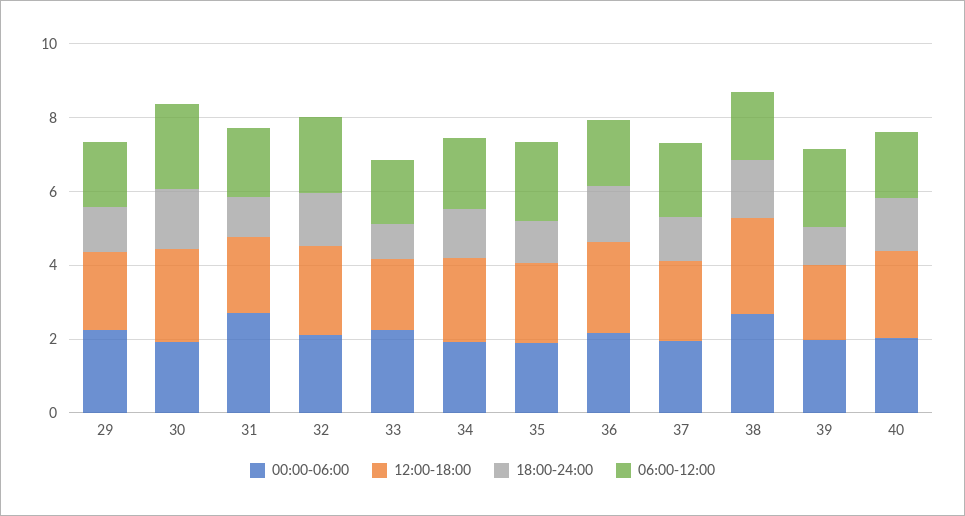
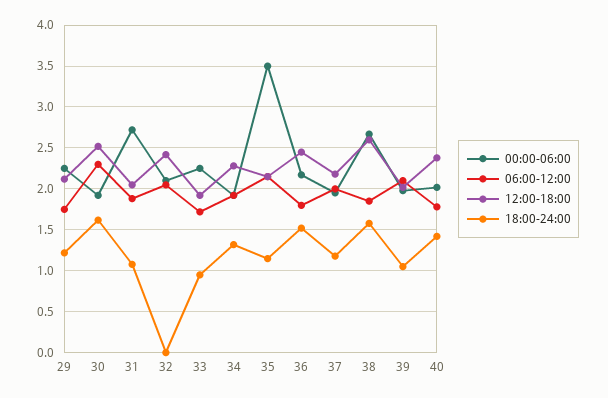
  {
    "00:00-06:00": {
      "29": 2.3,
      "30": 1.9,
      "31": 2.7,
      "32": 2.1,
      "33": 2.3,
      "34": 1.9,
-     "35": 2,
+     "35": 3.5,
      "36": 2.2,
      "37": 2,
      "38": 2.7,
      "39": 2,
      "40": 2
    },
    "12:00-18:00": {
      "29": 2.1,
      "30": 2.5,
      "31": 2.1,
      "32": 2.4,
      "33": 1.9,
      "34": 2.3,
      "35": 2.2,
      "36": 2.5,
      "37": 2.2,
      "38": 2.6,
      "39": 2,
      "40": 2.4
    },
    "18:00-24:00": {
      "29": 1.2,
      "30": 1.6,
      "31": 1.1,
-     "32": 1.5,
+     "32": 0,
      "33": 1,
      "34": 1.3,
      "35": 1.2,
      "36": 1.5,
      "37": 1.2,
      "38": 1.6,
      "39": 1.1,
      "40": 1.4
    },
    "06:00-12:00": {
      "29": 1.8,
      "30": 2.3,
      "31": 1.9,
      "32": 2.1,
      "33": 1.7,
      "34": 1.9,
      "35": 2.2,
      "36": 1.8,
      "37": 2,
      "38": 1.9,
      "39": 2.1,
      "40": 1.8
    }
  }

